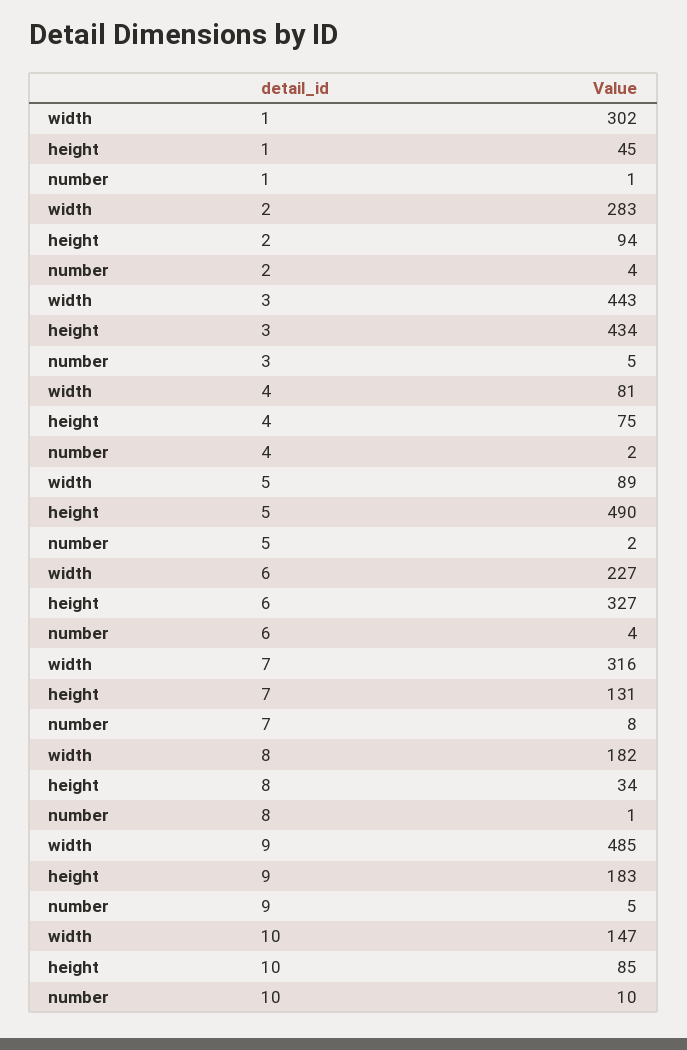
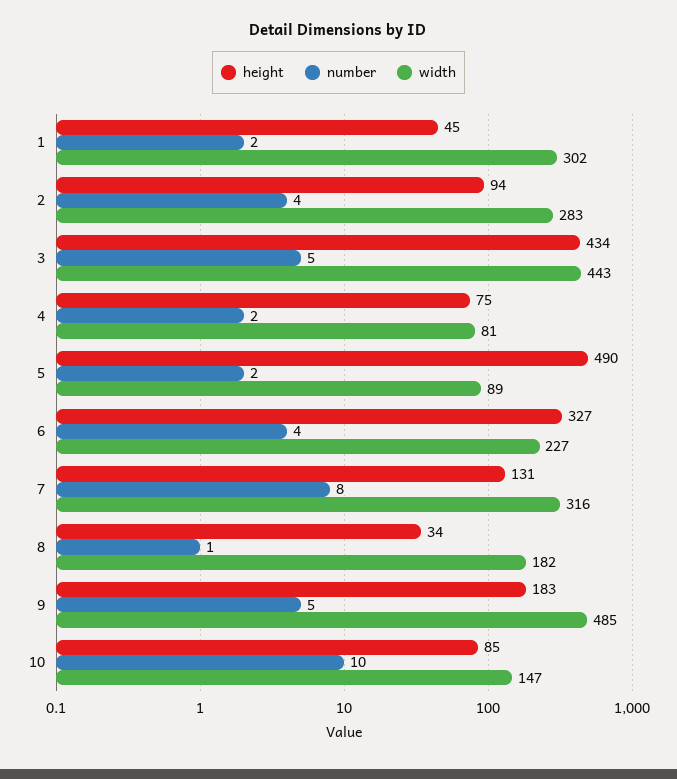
  {
    "width": {
      "1": 302,
      "2": 283,
      "3": 443,
      "4": 81,
      "5": 89,
      "6": 227,
      "7": 316,
      "8": 182,
      "9": 485,
      "10": 147
    },
    "height": {
      "1": 45,
      "2": 94,
      "3": 434,
      "4": 75,
      "5": 490,
      "6": 327,
      "7": 131,
      "8": 34,
      "9": 183,
      "10": 85
    },
    "number": {
-     "1": 1,
+     "1": 2,
      "2": 4,
      "3": 5,
      "4": 2,
      "5": 2,
      "6": 4,
      "7": 8,
      "8": 1,
      "9": 5,
      "10": 10
    }
  }

